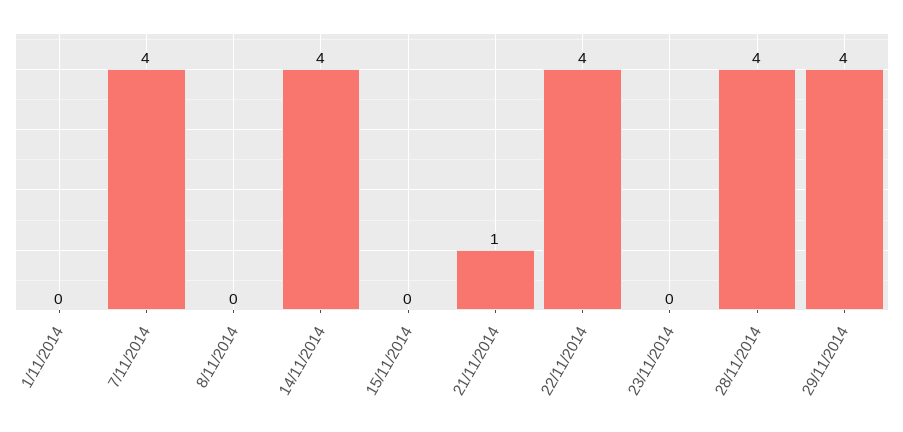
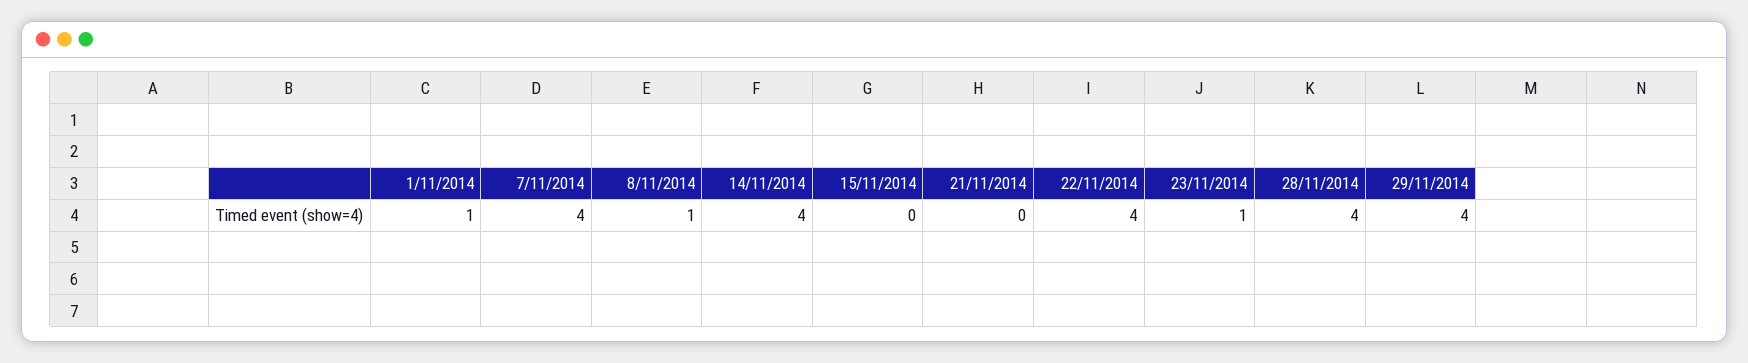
  {
-   "1/11/2014": 0,
+   "1/11/2014": 1,
    "7/11/2014": 4,
-   "8/11/2014": 0,
+   "8/11/2014": 1,
    "14/11/2014": 4,
    "15/11/2014": 0,
-   "21/11/2014": 1,
+   "21/11/2014": 0,
    "22/11/2014": 4,
-   "23/11/2014": 0,
+   "23/11/2014": 1,
    "28/11/2014": 4,
    "29/11/2014": 4
  }

